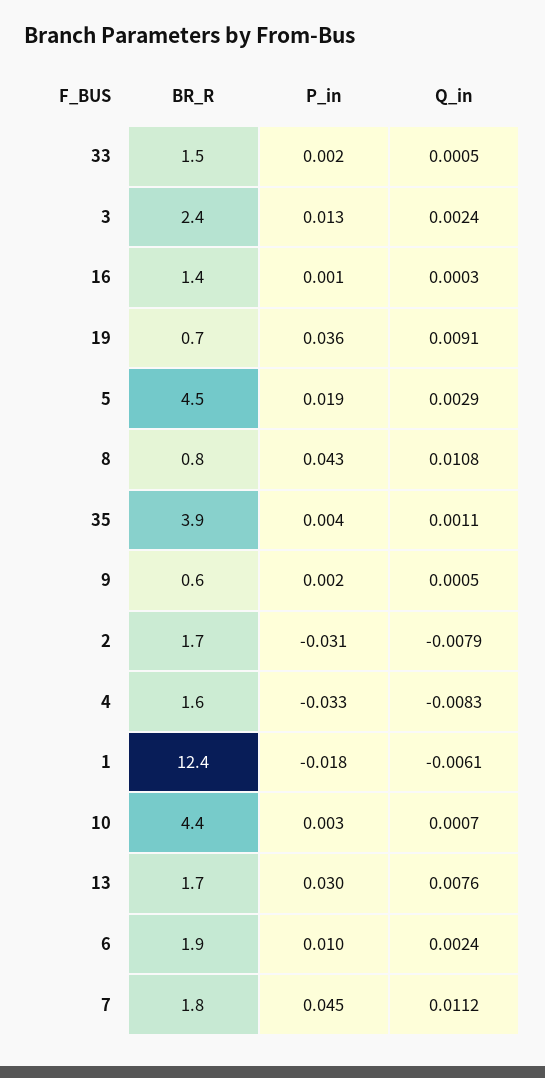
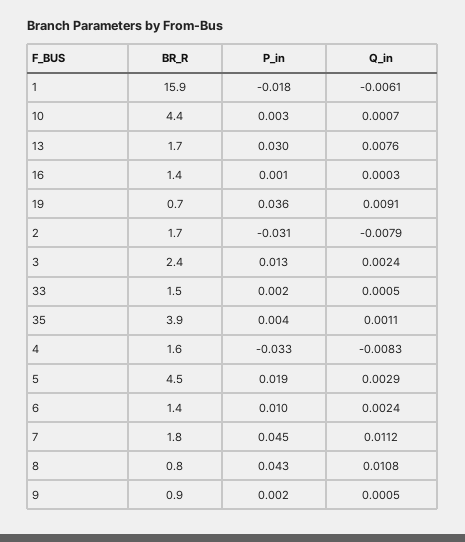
  {
    "BR_R": {
      "33": 1.5,
      "3": 2.4,
      "16": 1.4,
      "19": 0.7,
      "5": 4.5,
      "8": 0.8,
      "35": 3.9,
-     "9": 0.6,
+     "9": 0.9,
      "2": 1.7,
      "4": 1.6,
-     "1": 12.4,
+     "1": 15.9,
      "10": 4.4,
      "13": 1.7,
-     "6": 1.9,
+     "6": 1.4,
      "7": 1.8
    },
    "P_in": {
      "33": 0.002,
      "3": 0.013,
      "16": 0.001,
      "19": 0.036,
      "5": 0.019,
      "8": 0.043,
      "35": 0.004,
      "9": 0.002,
      "2": -0.031,
      "4": -0.033,
      "1": -0.018,
      "10": 0.003,
      "13": 0.03,
      "6": 0.01,
      "7": 0.045
    },
    "Q_in": {
      "33": 0.0005,
      "3": 0.0024,
      "16": 0.0003,
      "19": 0.0091,
      "5": 0.0029,
      "8": 0.0108,
      "35": 0.0011,
      "9": 0.0005,
      "2": -0.0079,
      "4": -0.0083,
      "1": -0.0061,
      "10": 0.0007,
      "13": 0.0076,
      "6": 0.0024,
      "7": 0.0112
    }
  }

